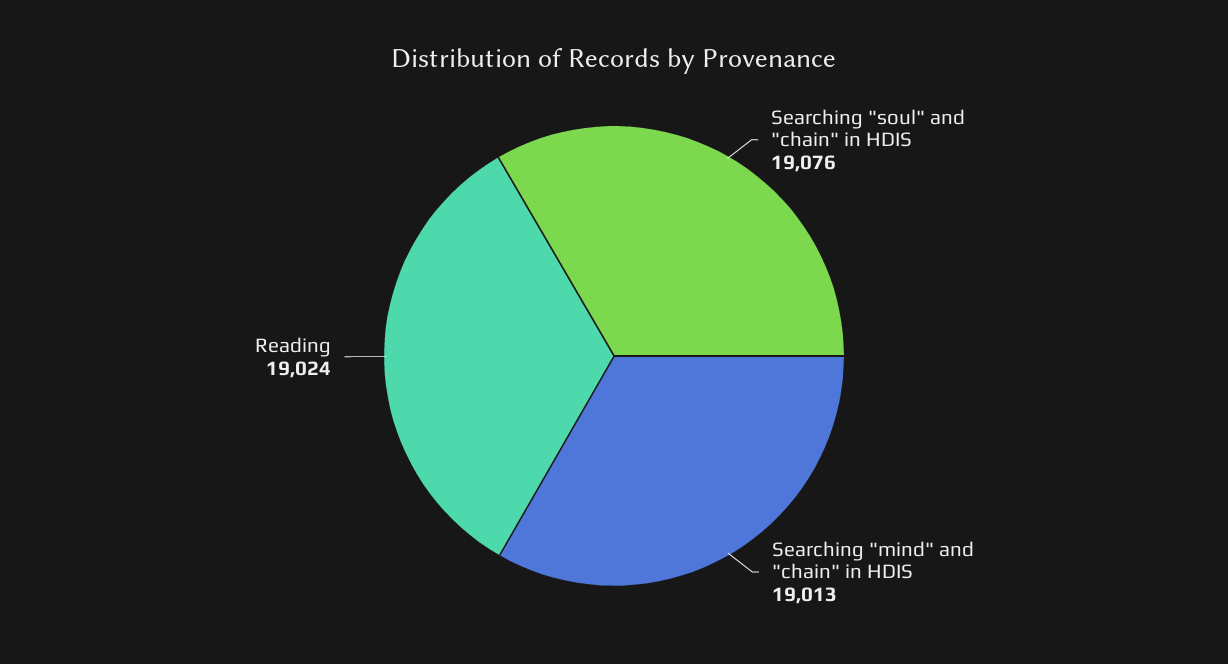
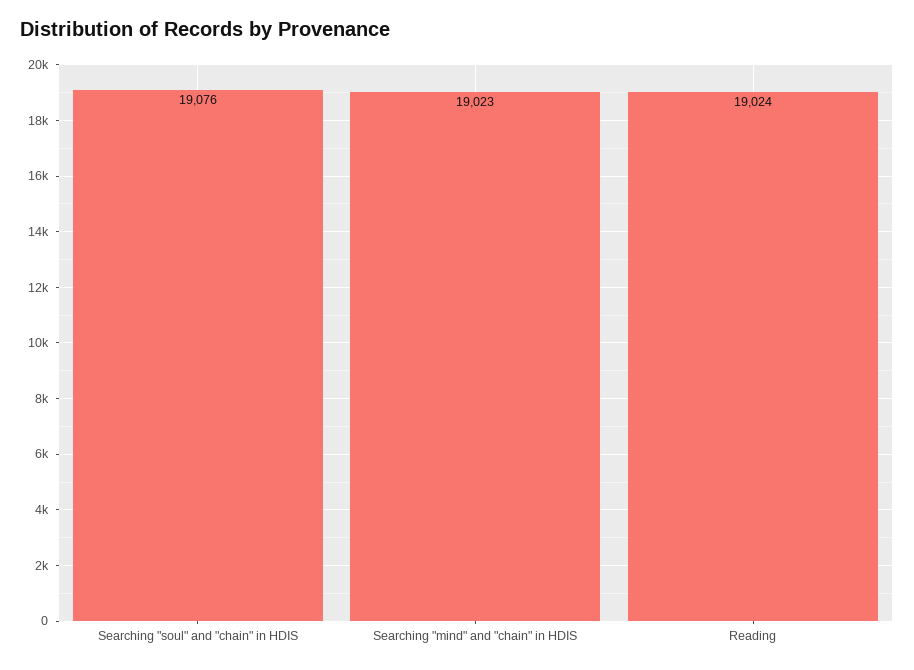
  {
    "Searching \"soul\" and \"chain\" in HDIS": 19076,
-   "Searching \"mind\" and \"chain\" in HDIS": 19013,
+   "Searching \"mind\" and \"chain\" in HDIS": 19023,
    "Reading": 19024
  }

